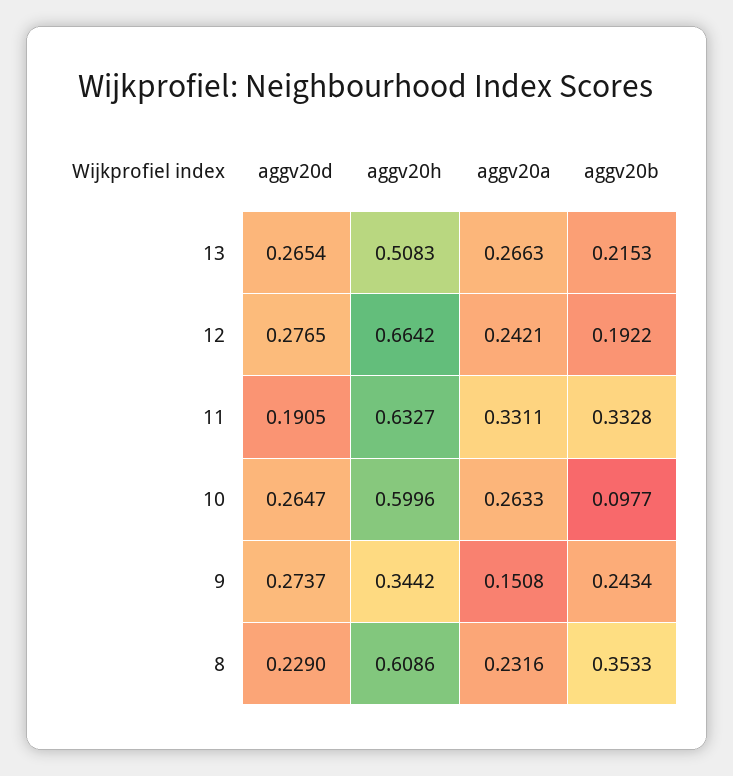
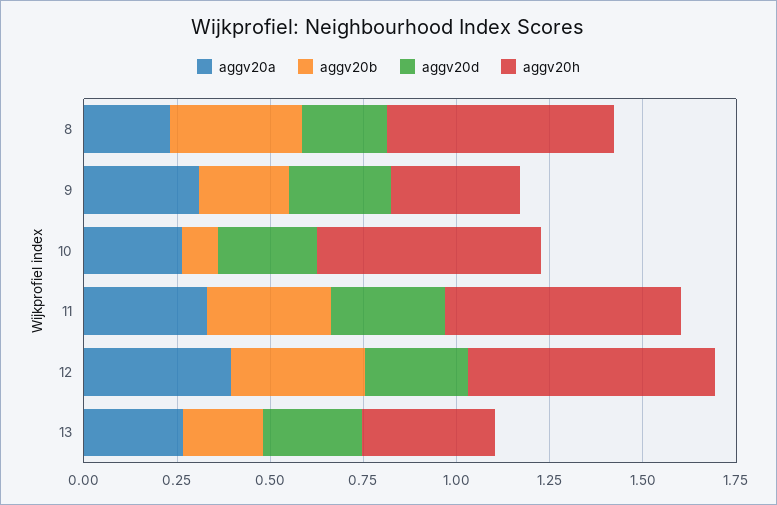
  {
    "aggv20d": {
      "13": 0.2654,
      "12": 0.2765,
-     "11": 0.1905,
+     "11": 0.3,
      "10": 0.2647,
      "9": 0.2737,
      "8": 0.229
    },
    "aggv20h": {
-     "13": 0.5083,
+     "13": 0.35,
      "12": 0.6642,
      "11": 0.6327,
      "10": 0.5996,
      "9": 0.3442,
      "8": 0.6086
    },
    "aggv20a": {
      "13": 0.2663,
-     "12": 0.2421,
+     "12": 0.4,
      "11": 0.3311,
      "10": 0.2633,
-     "9": 0.1508,
+     "9": 0.3,
      "8": 0.2316
    },
    "aggv20b": {
      "13": 0.2153,
-     "12": 0.1922,
+     "12": 0.35,
      "11": 0.3328,
      "10": 0.0977,
      "9": 0.2434,
      "8": 0.3533
    }
  }

